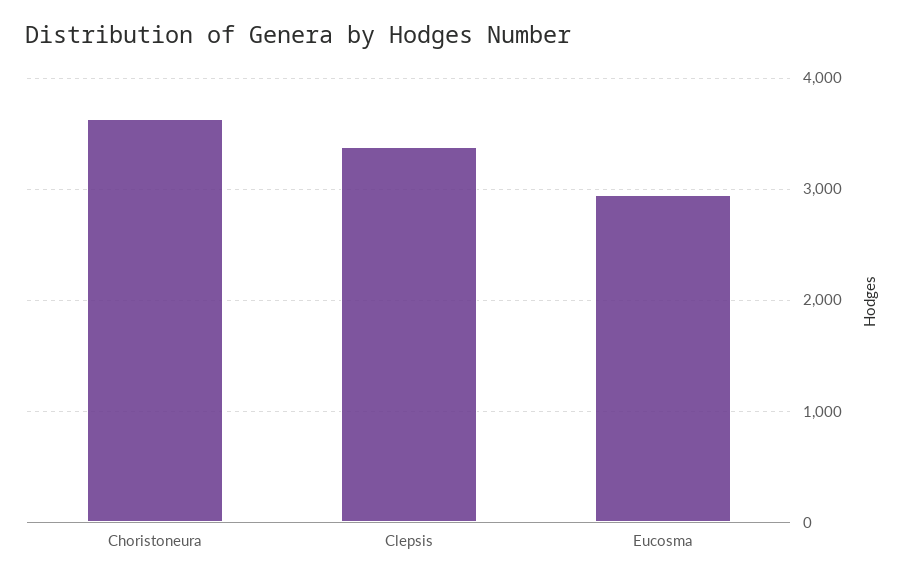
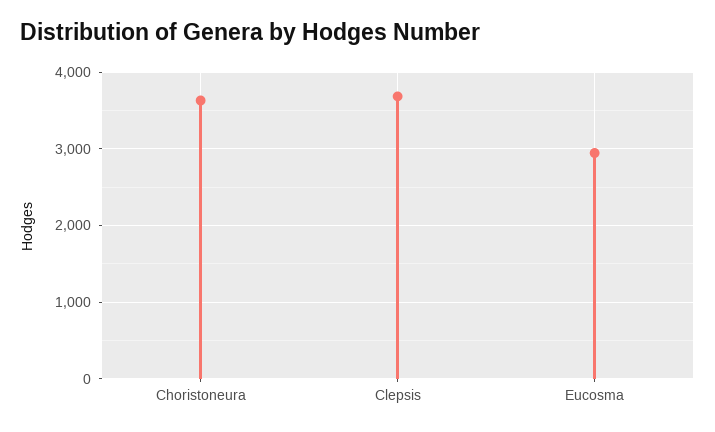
  {
    "Choristoneura": 3600,
-   "Clepsis": 3400,
+   "Clepsis": 3700,
    "Eucosma": 2900
  }

